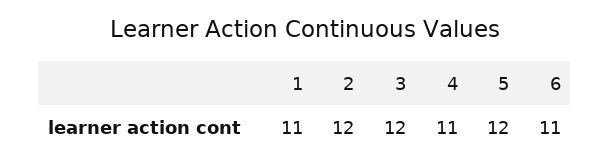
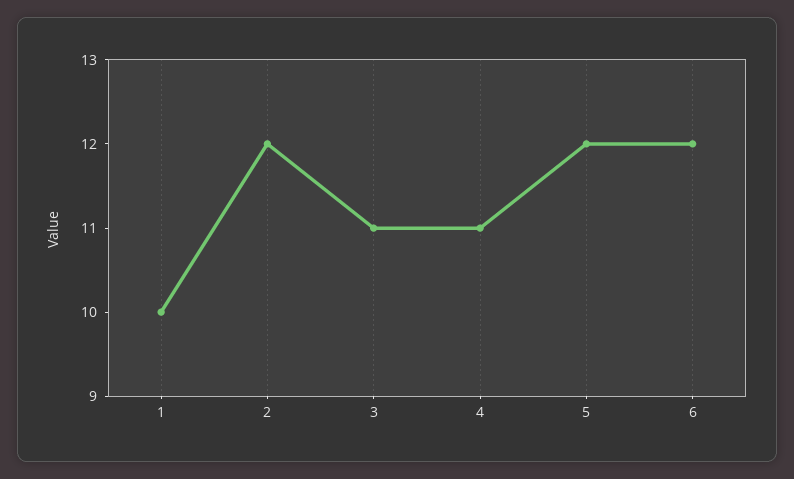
  {
-   "1": 11,
+   "1": 10,
    "2": 12,
-   "3": 12,
+   "3": 11,
    "4": 11,
    "5": 12,
-   "6": 11
+   "6": 12
  }

